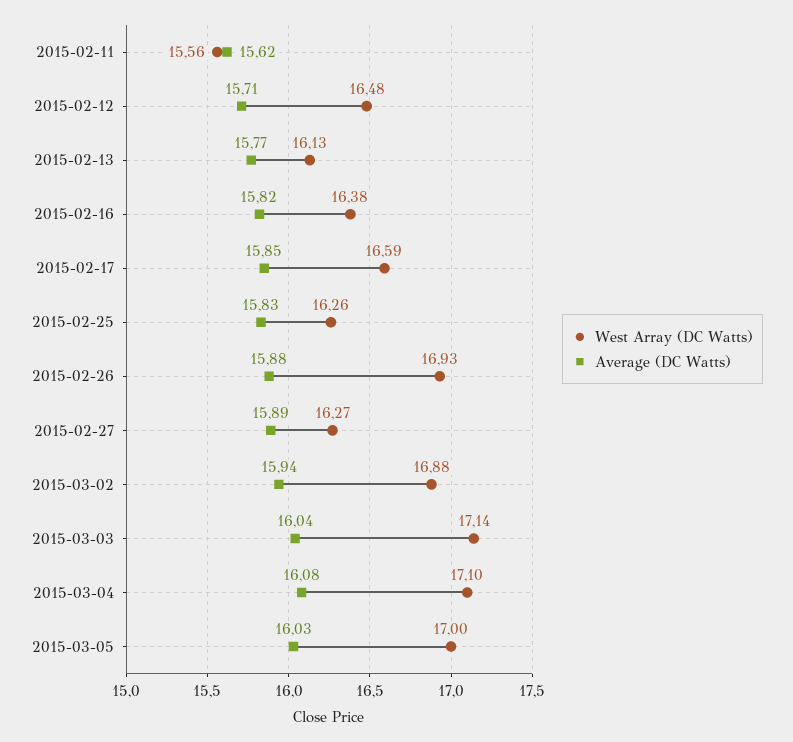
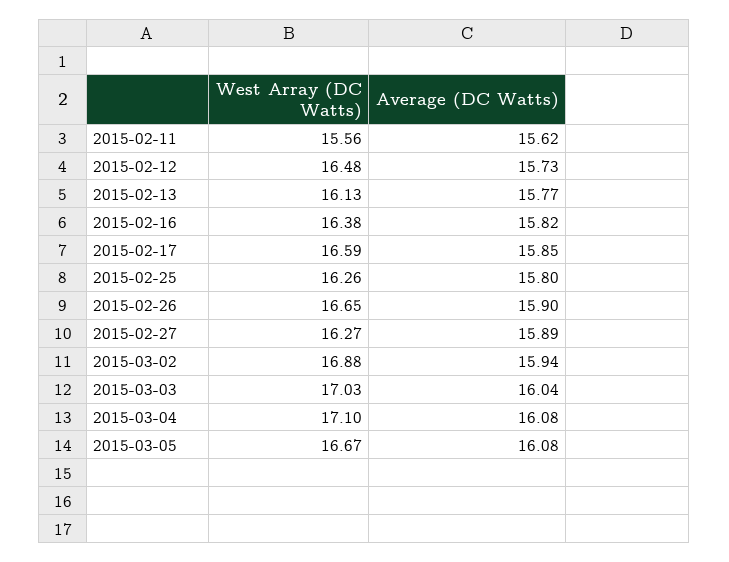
  {
    "West Array (DC Watts)": {
      "2015-02-11": 15.56,
      "2015-02-12": 16.48,
      "2015-02-13": 16.13,
      "2015-02-16": 16.38,
      "2015-02-17": 16.59,
      "2015-02-25": 16.26,
-     "2015-02-26": 16.93,
+     "2015-02-26": 16.65,
      "2015-02-27": 16.27,
      "2015-03-02": 16.88,
-     "2015-03-03": 17.14,
+     "2015-03-03": 17.03,
      "2015-03-04": 17.1,
-     "2015-03-05": 17
+     "2015-03-05": 16.67
    },
    "Average (DC Watts)": {
      "2015-02-11": 15.62,
-     "2015-02-12": 15.71,
+     "2015-02-12": 15.73,
      "2015-02-13": 15.77,
      "2015-02-16": 15.82,
      "2015-02-17": 15.85,
-     "2015-02-25": 15.83,
+     "2015-02-25": 15.8,
-     "2015-02-26": 15.88,
+     "2015-02-26": 15.9,
      "2015-02-27": 15.89,
      "2015-03-02": 15.94,
      "2015-03-03": 16.04,
      "2015-03-04": 16.08,
-     "2015-03-05": 16.03
+     "2015-03-05": 16.08
    }
  }

